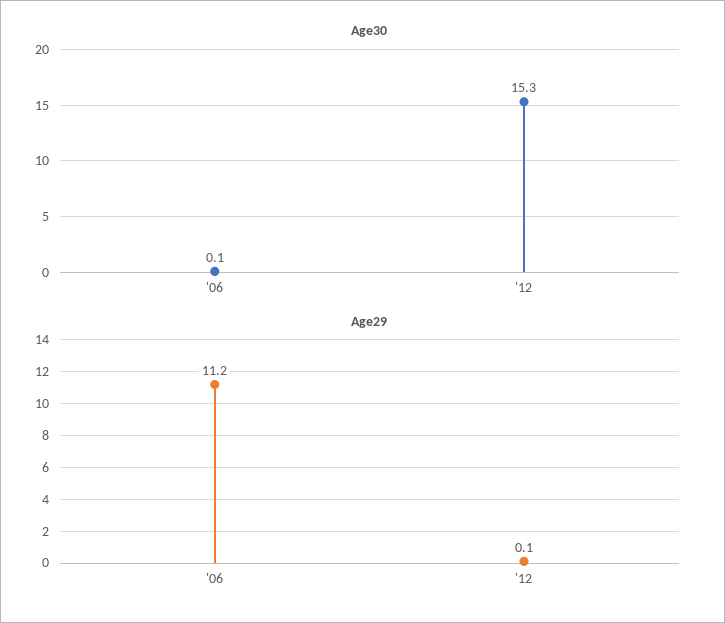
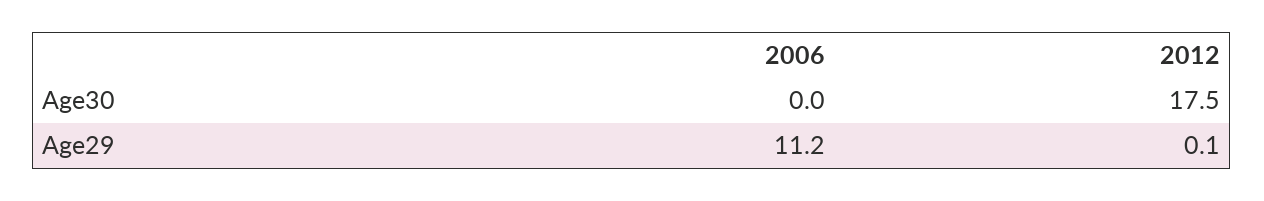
  {
    "Age30": {
-     "'06": 0.1,
+     "'06": 0,
-     "'12": 15.3
+     "'12": 17.5
    },
    "Age29": {
      "'06": 11.2,
      "'12": 0.1
    }
  }

